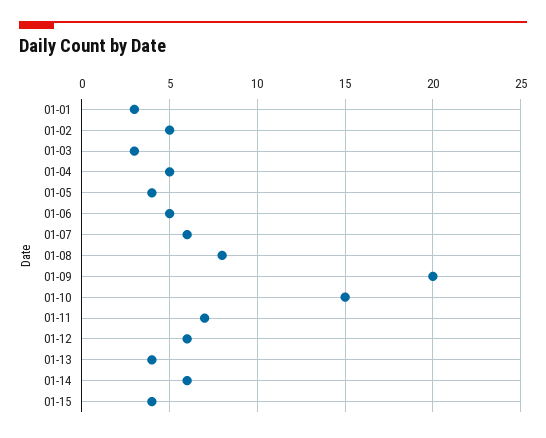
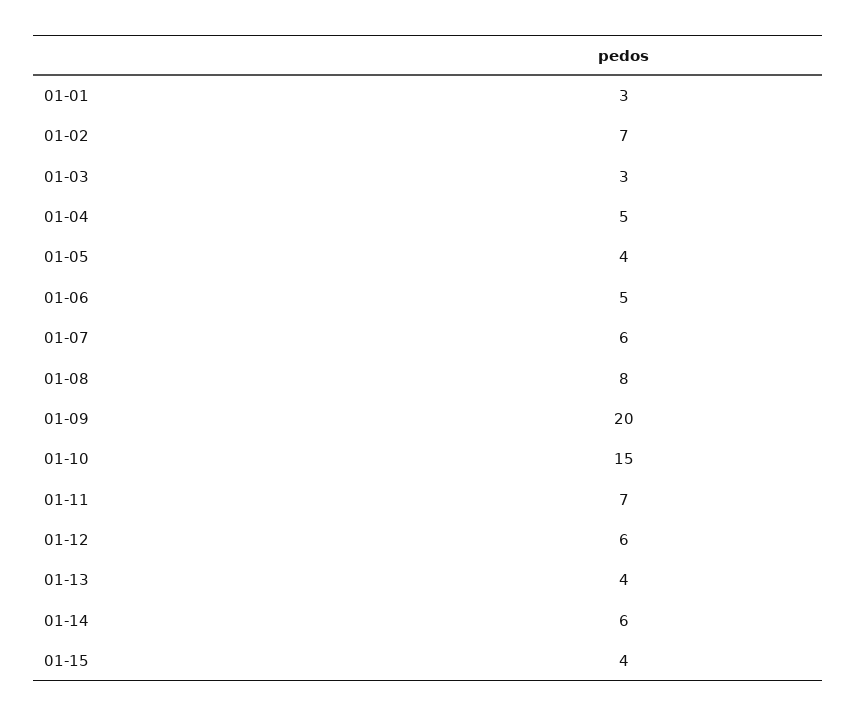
  {
    "01-01": 3,
-   "01-02": 5,
+   "01-02": 7,
    "01-03": 3,
    "01-04": 5,
    "01-05": 4,
    "01-06": 5,
    "01-07": 6,
    "01-08": 8,
    "01-09": 20,
    "01-10": 15,
    "01-11": 7,
    "01-12": 6,
    "01-13": 4,
    "01-14": 6,
    "01-15": 4
  }

